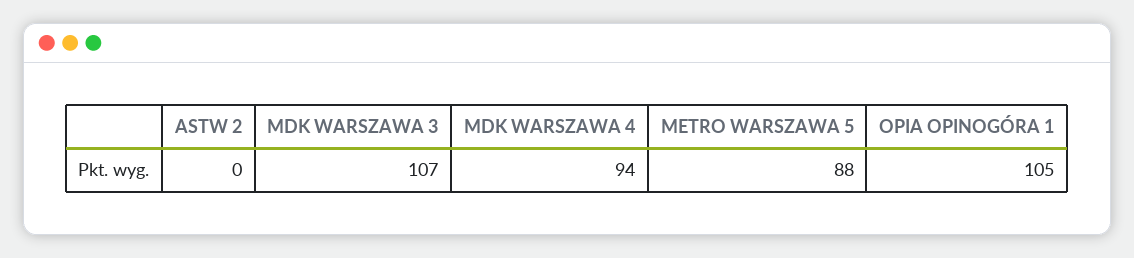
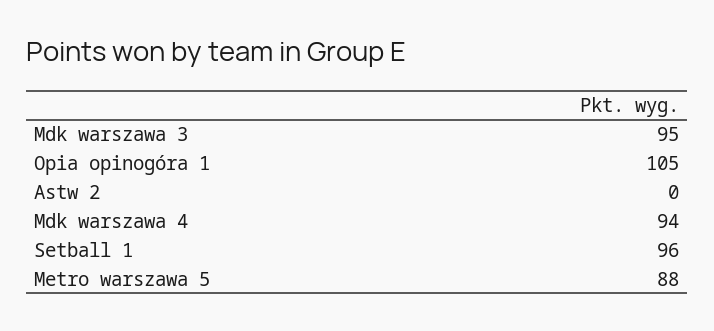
  {
    "ASTW 2": 0,
-   "MDK WARSZAWA 3": 107,
+   "MDK WARSZAWA 3": 95,
    "MDK WARSZAWA 4": 94,
    "METRO WARSZAWA 5": 88,
-   "OPIA OPINOGÓRA 1": 105
+   "OPIA OPINOGÓRA 1": 105,
+   "Setball 1": 96
  }

